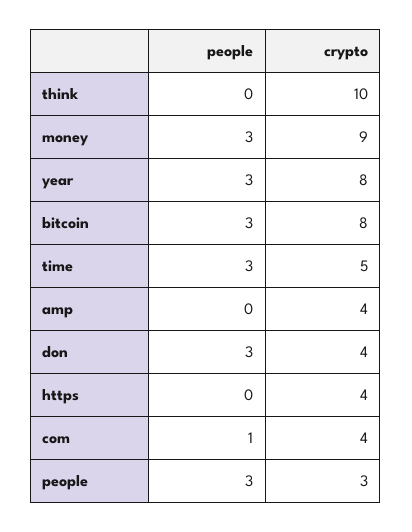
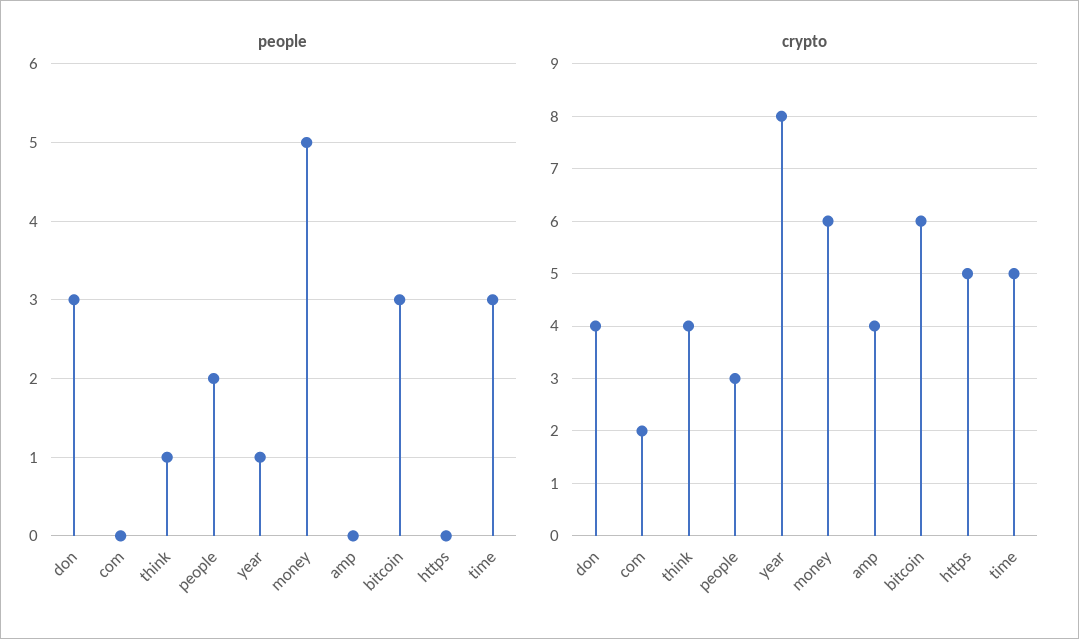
  {
    "people": {
-     "think": 0,
+     "think": 1,
-     "money": 3,
+     "money": 5,
-     "year": 3,
+     "year": 1,
      "bitcoin": 3,
      "time": 3,
      "amp": 0,
      "don": 3,
      "https": 0,
-     "com": 1,
+     "com": 0,
-     "people": 3
+     "people": 2
    },
    "crypto": {
-     "think": 10,
+     "think": 4,
-     "money": 9,
+     "money": 6,
      "year": 8,
-     "bitcoin": 8,
+     "bitcoin": 6,
      "time": 5,
      "amp": 4,
      "don": 4,
-     "https": 4,
+     "https": 5,
-     "com": 4,
+     "com": 2,
      "people": 3
    }
  }

